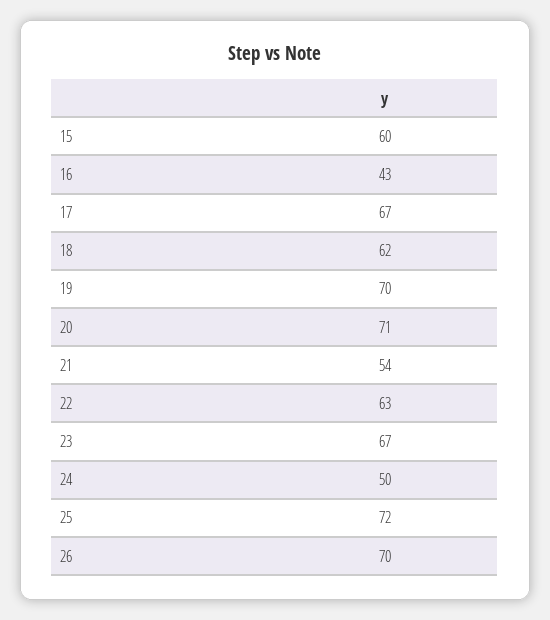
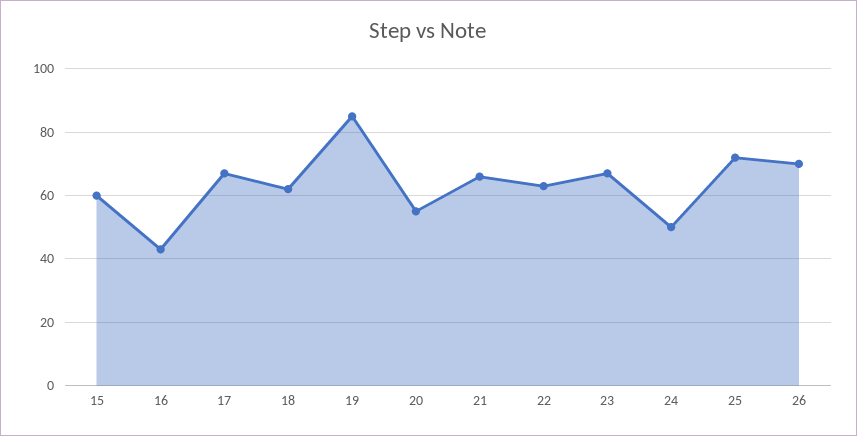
  {
    "15": 60,
    "16": 43,
    "17": 67,
    "18": 62,
-   "19": 70,
+   "19": 85,
-   "20": 71,
+   "20": 55,
-   "21": 54,
+   "21": 65,
    "22": 63,
    "23": 67,
    "24": 50,
    "25": 72,
    "26": 70
  }

